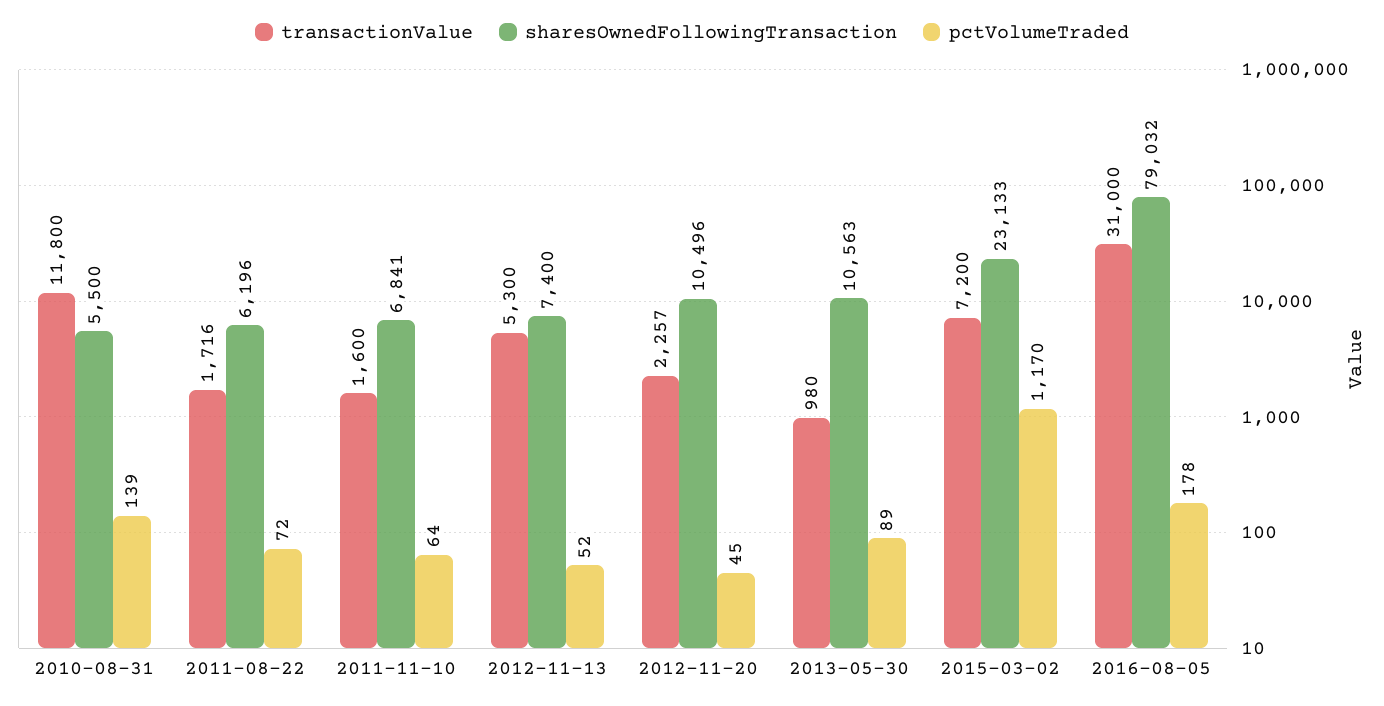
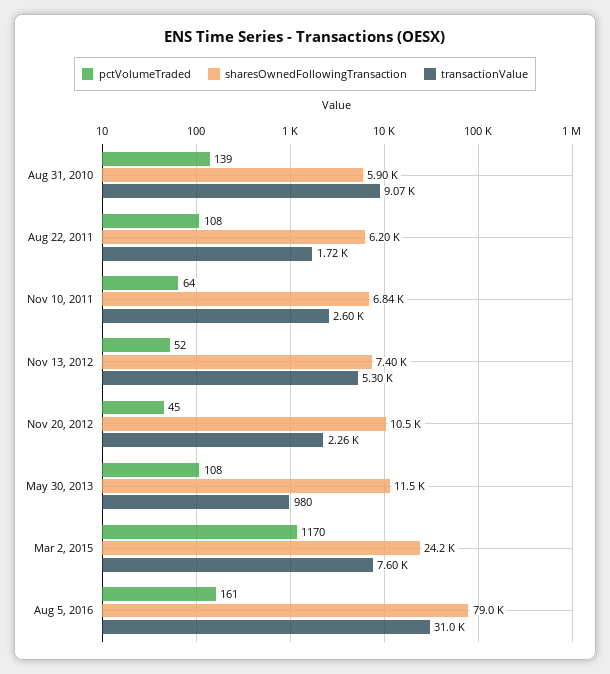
  {
    "transactionValue": {
-     "2010-08-31": 11800,
+     "2010-08-31": 9070,
      "2011-08-22": 1716,
-     "2011-11-10": 1600,
+     "2011-11-10": 2600,
      "2012-11-13": 5300,
      "2012-11-20": 2257,
      "2013-05-30": 980,
-     "2015-03-02": 7200,
+     "2015-03-02": 7600,
      "2016-08-05": 31000
    },
    "sharesOwnedFollowingTransaction": {
-     "2010-08-31": 5500,
+     "2010-08-31": 5900,
      "2011-08-22": 6196,
      "2011-11-10": 6841,
      "2012-11-13": 7400,
      "2012-11-20": 10496,
-     "2013-05-30": 10563,
+     "2013-05-30": 11500,
-     "2015-03-02": 23133,
+     "2015-03-02": 24200,
      "2016-08-05": 79032
    },
    "pctVolumeTraded": {
      "2010-08-31": 139,
-     "2011-08-22": 72,
+     "2011-08-22": 108,
      "2011-11-10": 64,
      "2012-11-13": 52,
      "2012-11-20": 45,
-     "2013-05-30": 89,
+     "2013-05-30": 108,
      "2015-03-02": 1170,
-     "2016-08-05": 178
+     "2016-08-05": 161
    }
  }

